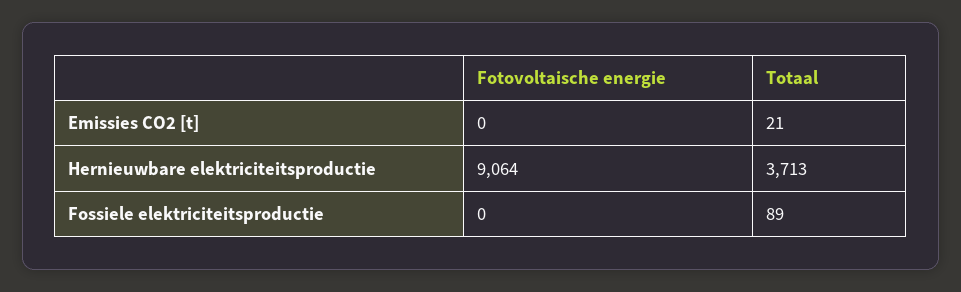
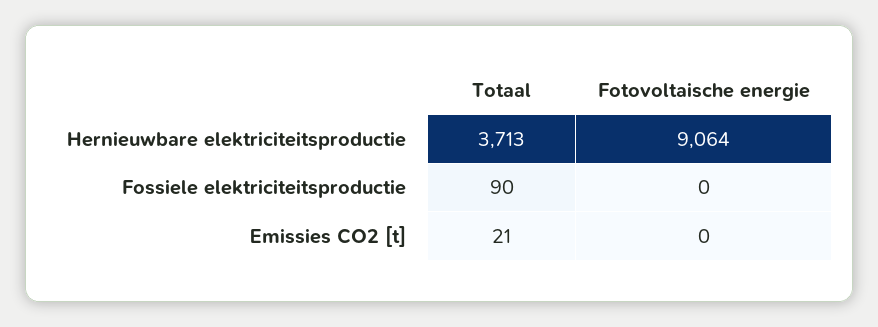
  {
    "Fotovoltaische energie": {
      "Emissies CO2 [t]": 0,
      "Hernieuwbare elektriciteitsproductie": 9064,
      "Fossiele elektriciteitsproductie": 0
    },
    "Totaal": {
      "Emissies CO2 [t]": 21,
      "Hernieuwbare elektriciteitsproductie": 3713,
-     "Fossiele elektriciteitsproductie": 89
+     "Fossiele elektriciteitsproductie": 90
    }
  }

